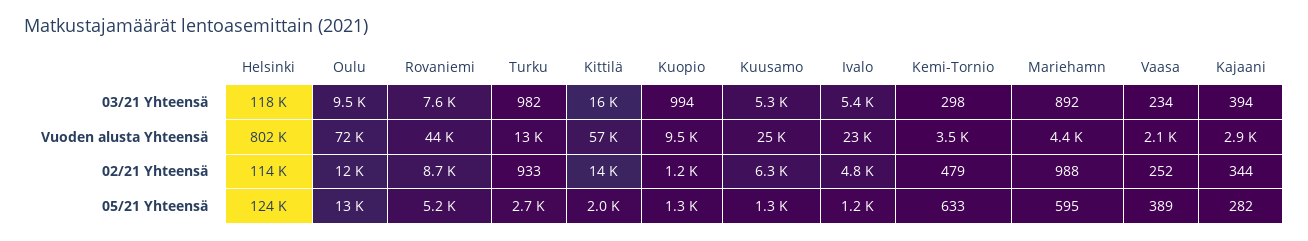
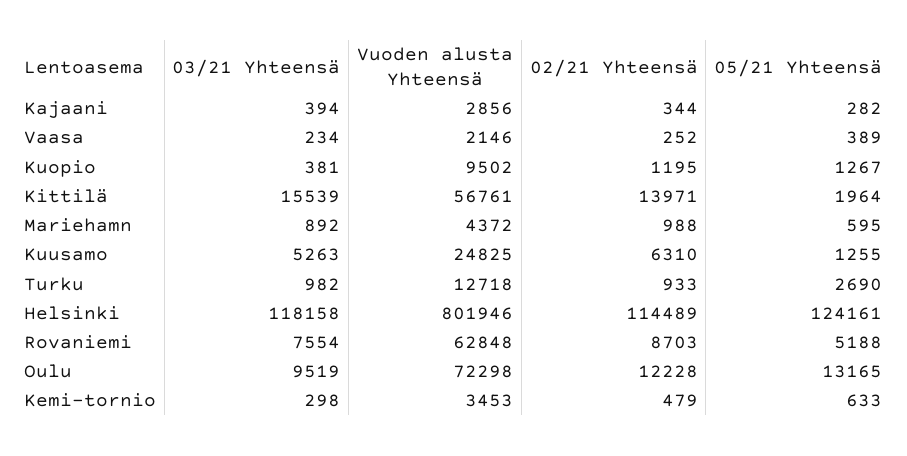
  {
    "Helsinki": {
      "03/21 Yhteensä": 118158,
      "Vuoden alusta Yhteensä": 801946,
      "02/21 Yhteensä": 114489,
      "05/21 Yhteensä": 124161
    },
    "Oulu": {
      "03/21 Yhteensä": 9519,
      "Vuoden alusta Yhteensä": 72298,
      "02/21 Yhteensä": 12228,
      "05/21 Yhteensä": 13165
    },
    "Rovaniemi": {
      "03/21 Yhteensä": 7554,
-     "Vuoden alusta Yhteensä": 44000,
+     "Vuoden alusta Yhteensä": 62848,
      "02/21 Yhteensä": 8703,
      "05/21 Yhteensä": 5188
    },
    "Turku": {
      "03/21 Yhteensä": 982,
      "Vuoden alusta Yhteensä": 12718,
      "02/21 Yhteensä": 933,
      "05/21 Yhteensä": 2690
    },
    "Kittilä": {
      "03/21 Yhteensä": 15539,
      "Vuoden alusta Yhteensä": 56761,
      "02/21 Yhteensä": 13971,
      "05/21 Yhteensä": 1964
    },
    "Kuopio": {
-     "03/21 Yhteensä": 994,
+     "03/21 Yhteensä": 381,
      "Vuoden alusta Yhteensä": 9502,
      "02/21 Yhteensä": 1195,
      "05/21 Yhteensä": 1267
    },
    "Kuusamo": {
      "03/21 Yhteensä": 5263,
      "Vuoden alusta Yhteensä": 24825,
      "02/21 Yhteensä": 6310,
      "05/21 Yhteensä": 1255
    },
-   "Ivalo": {
-     "03/21 Yhteensä": 5400,
-     "Vuoden alusta Yhteensä": 23000,
-     "02/21 Yhteensä": 4800,
-     "05/21 Yhteensä": 1200
-   },
    "Kemi-Tornio": {
      "03/21 Yhteensä": 298,
      "Vuoden alusta Yhteensä": 3453,
      "02/21 Yhteensä": 479,
      "05/21 Yhteensä": 633
    },
    "Mariehamn": {
      "03/21 Yhteensä": 892,
      "Vuoden alusta Yhteensä": 4372,
      "02/21 Yhteensä": 988,
      "05/21 Yhteensä": 595
    },
    "Vaasa": {
      "03/21 Yhteensä": 234,
      "Vuoden alusta Yhteensä": 2146,
      "02/21 Yhteensä": 252,
      "05/21 Yhteensä": 389
    },
    "Kajaani": {
      "03/21 Yhteensä": 394,
      "Vuoden alusta Yhteensä": 2856,
      "02/21 Yhteensä": 344,
      "05/21 Yhteensä": 282
    }
  }

